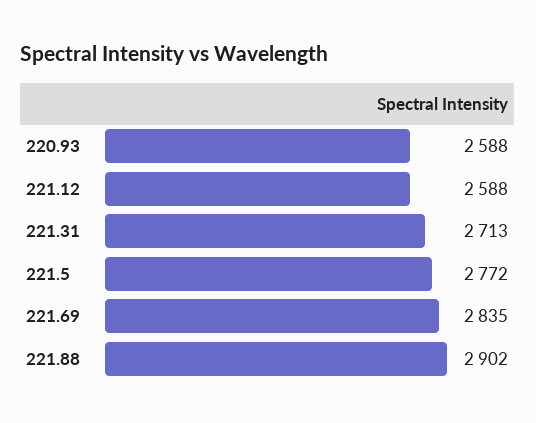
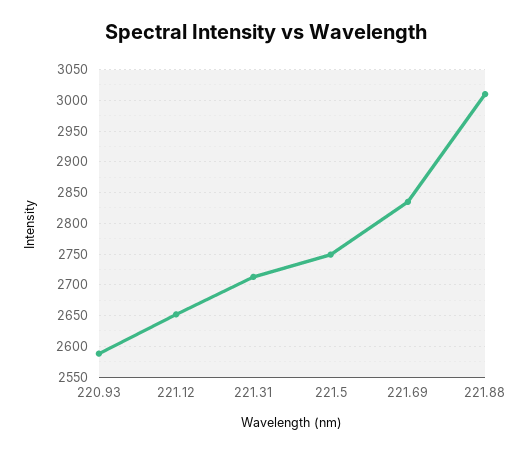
  {
    "220.93": 2588,
-   "221.12": 2588,
+   "221.12": 2650,
    "221.31": 2713,
-   "221.5": 2772,
+   "221.5": 2750,
    "221.69": 2835,
-   "221.88": 2902
+   "221.88": 3010
  }

